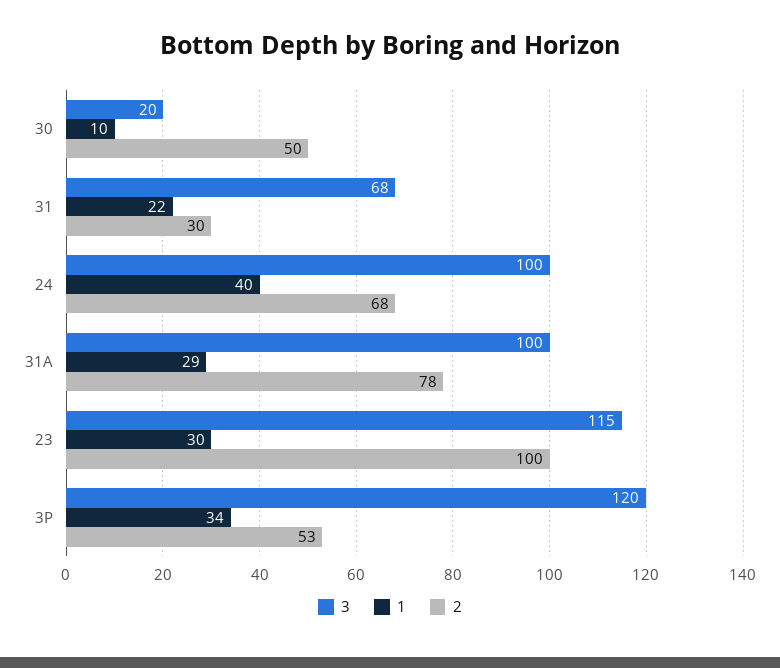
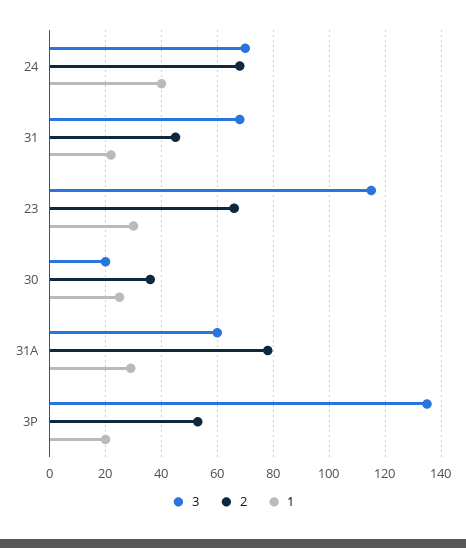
  {
    "3": {
      "30": 20,
      "31": 68,
-     "24": 100,
+     "24": 70,
-     "31A": 100,
+     "31A": 60,
      "23": 115,
-     "3P": 120
+     "3P": 135
    },
    "1": {
-     "30": 10,
+     "30": 25,
      "31": 22,
      "24": 40,
      "31A": 29,
      "23": 30,
-     "3P": 34
+     "3P": 20
    },
    "2": {
-     "30": 50,
+     "30": 35,
-     "31": 30,
+     "31": 45,
      "24": 68,
      "31A": 78,
-     "23": 100,
+     "23": 65,
      "3P": 53
    }
  }

